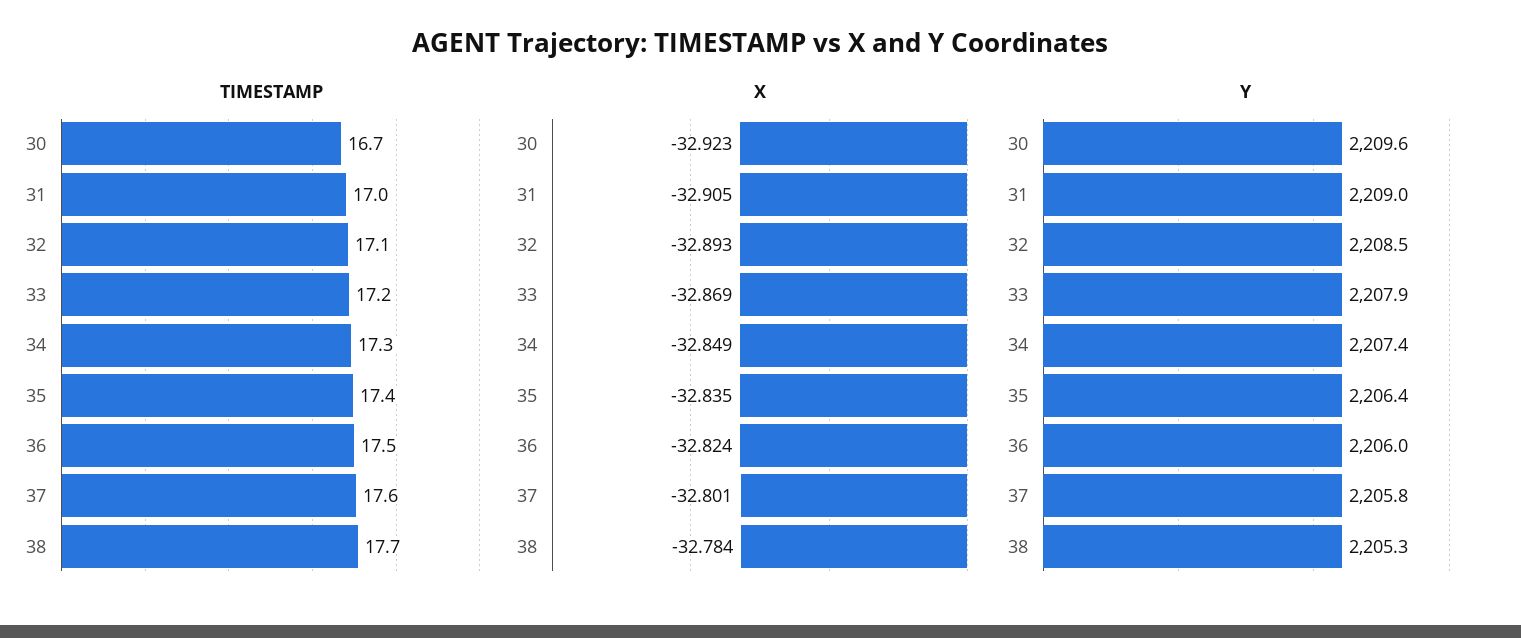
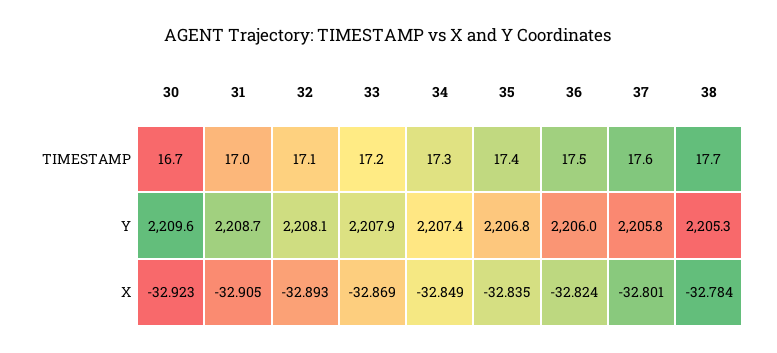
  {
    "TIMESTAMP": {
      "30": 16.7,
      "31": 17,
      "32": 17.1,
      "33": 17.2,
      "34": 17.3,
      "35": 17.4,
      "36": 17.5,
      "37": 17.6,
      "38": 17.7
    },
    "X": {
      "30": -32.923,
      "31": -32.905,
      "32": -32.893,
      "33": -32.869,
      "34": -32.849,
      "35": -32.835,
      "36": -32.824,
      "37": -32.801,
      "38": -32.784
    },
    "Y": {
      "30": 2209.6,
-     "31": 2209,
+     "31": 2208.7,
-     "32": 2208.5,
+     "32": 2208.1,
      "33": 2207.9,
      "34": 2207.4,
-     "35": 2206.4,
+     "35": 2206.8,
      "36": 2206,
      "37": 2205.8,
      "38": 2205.3
    }
  }

